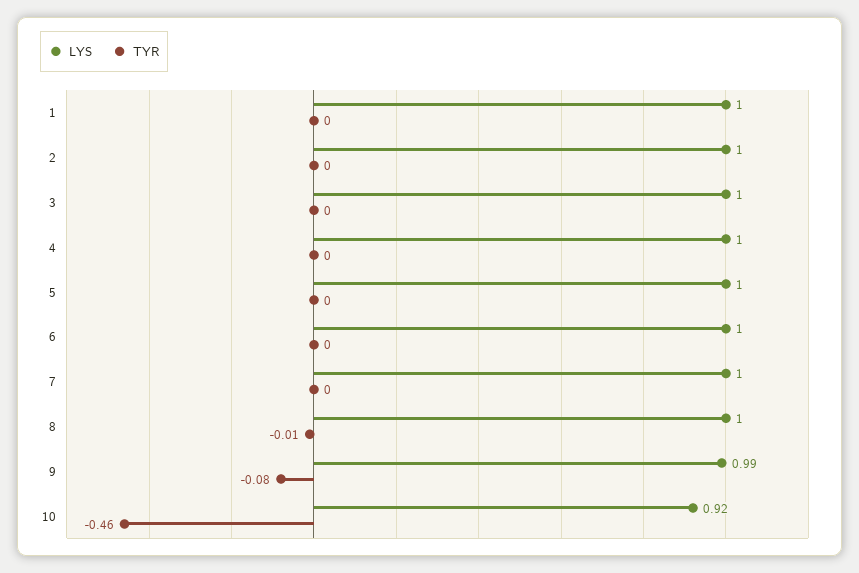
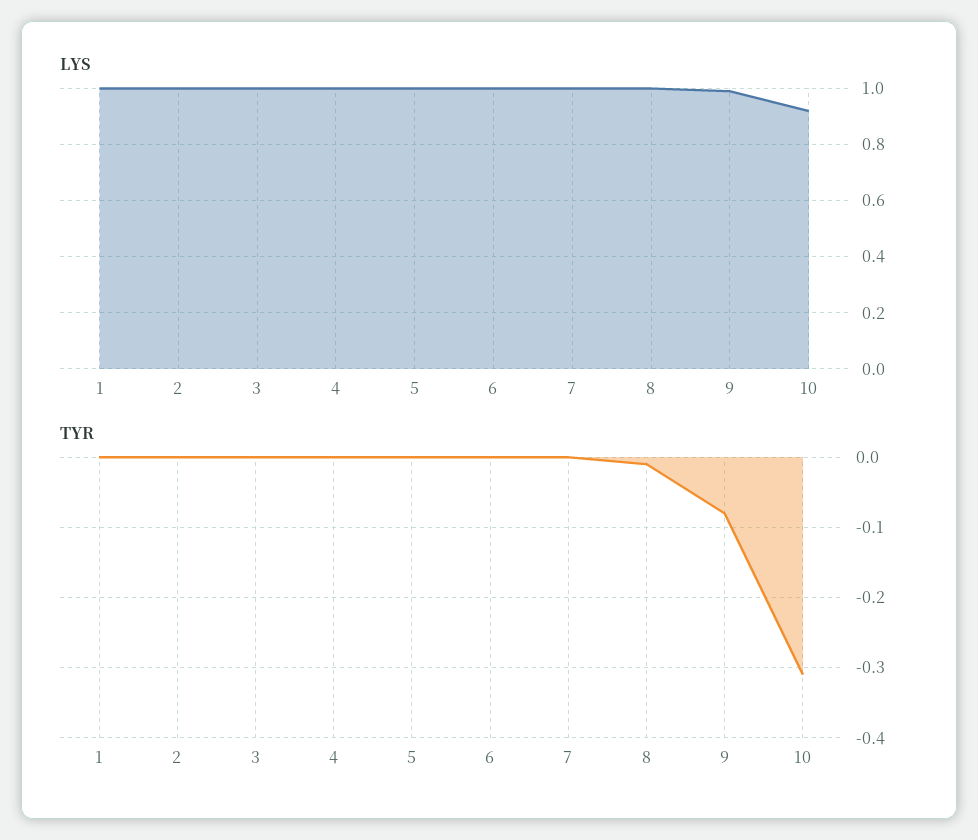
  {
    "LYS": {
      "1": 1,
      "2": 1,
      "3": 1,
      "4": 1,
      "5": 1,
      "6": 1,
      "7": 1,
      "8": 1,
      "9": 0.99,
      "10": 0.92
    },
    "TYR": {
      "1": 0,
      "2": 0,
      "3": 0,
      "4": 0,
      "5": 0,
      "6": 0,
      "7": 0,
      "8": -0.01,
      "9": -0.08,
-     "10": -0.46
+     "10": -0.31
    }
  }

